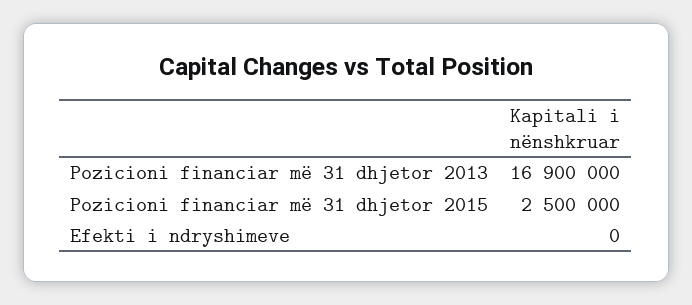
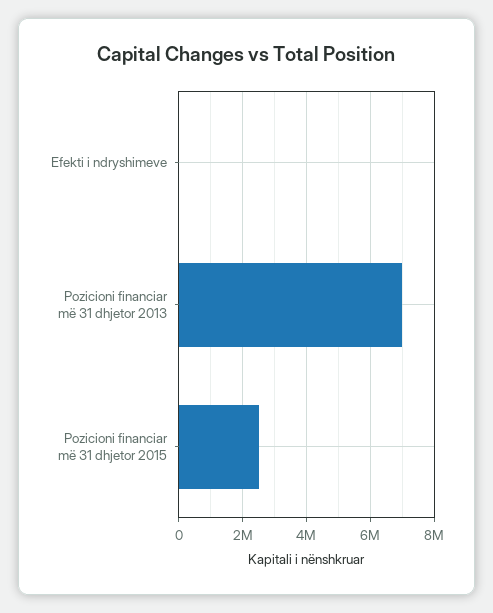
  {
-   "Pozicioni financiar më 31 dhjetor 2013": 16900000,
+   "Pozicioni financiar më 31 dhjetor 2013": 7000000,
    "Pozicioni financiar më 31 dhjetor 2015": 2500000,
    "Efekti i ndryshimeve": 0
  }

